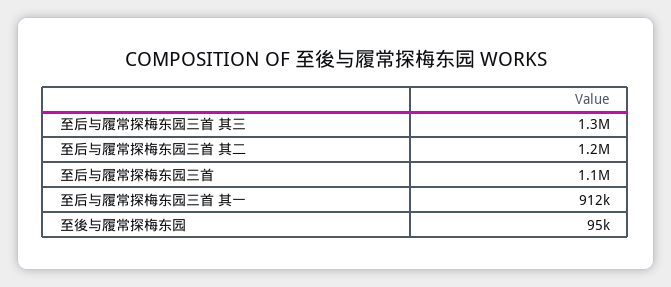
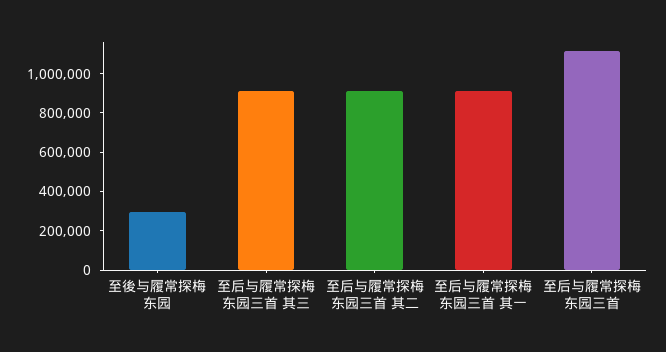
  {
-   "至后与履常探梅东园三首 其三": 1300000,
+   "至后与履常探梅东园三首 其三": 900000,
-   "至后与履常探梅东园三首 其二": 1200000,
+   "至后与履常探梅东园三首 其二": 900000,
    "至后与履常探梅东园三首": 1100000,
    "至后与履常探梅东园三首 其一": 912000,
-   "至後与履常探梅东园": 95000
+   "至後与履常探梅东园": 300000
  }

